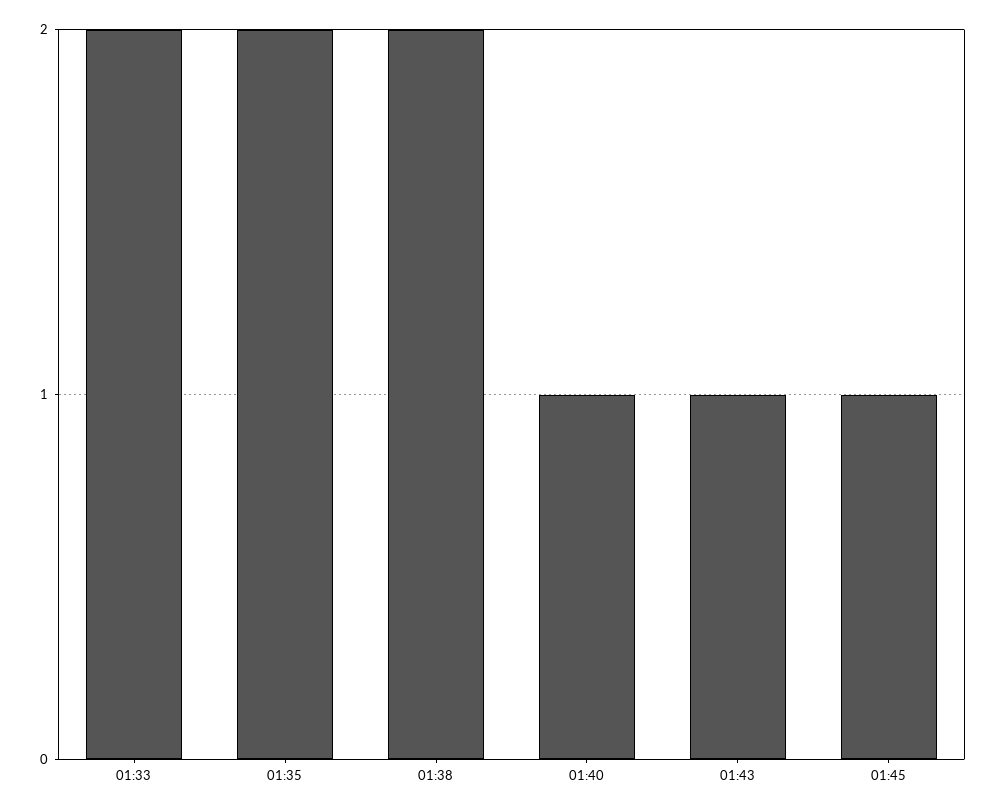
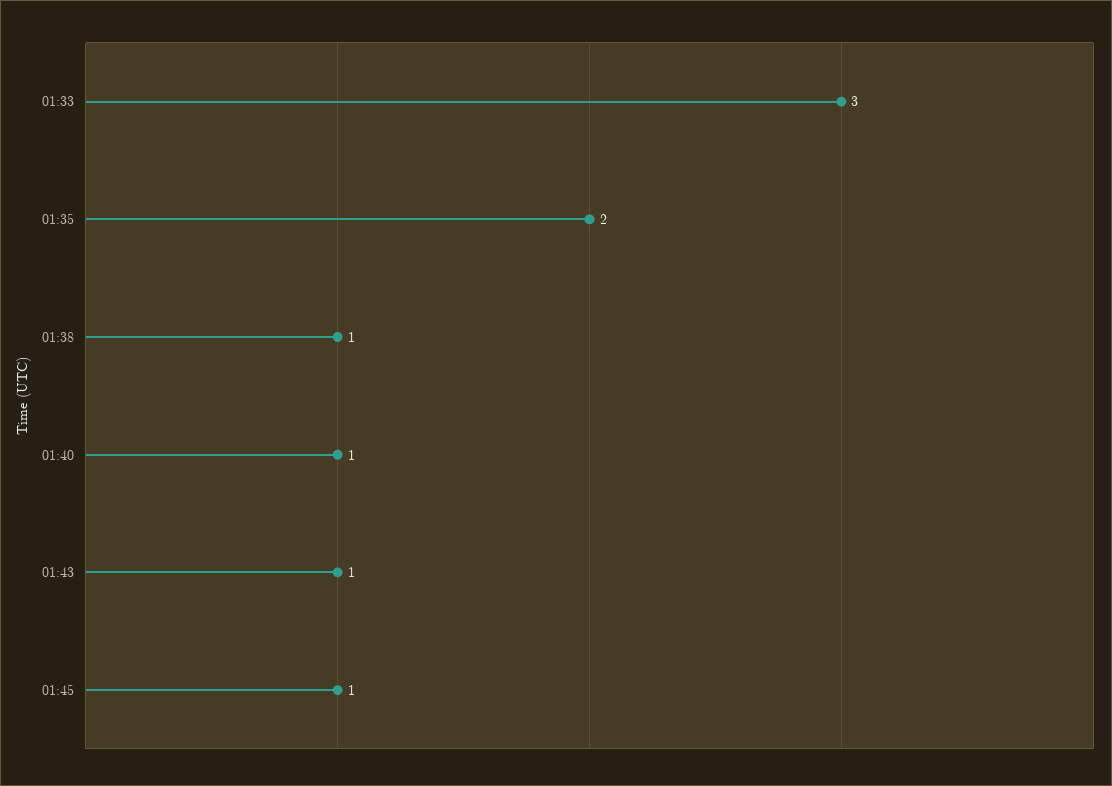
  {
-   "01:33": 2,
+   "01:33": 3,
    "01:35": 2,
-   "01:38": 2,
+   "01:38": 1,
    "01:40": 1,
    "01:43": 1,
    "01:45": 1
  }

